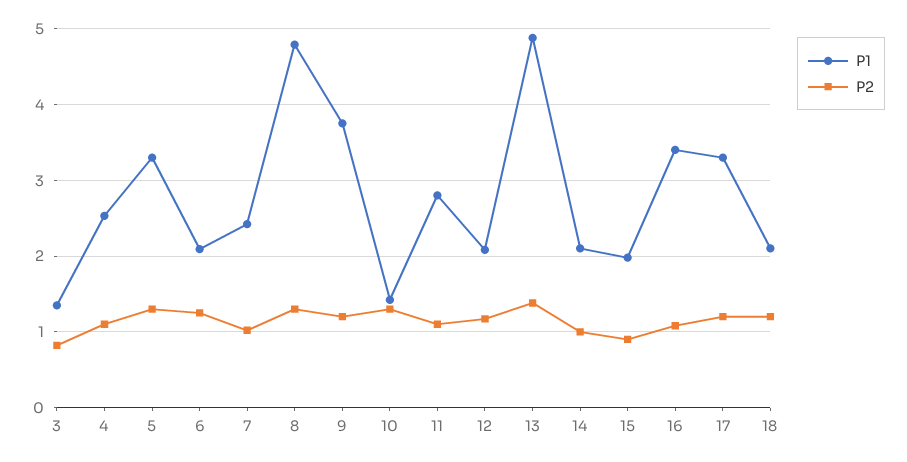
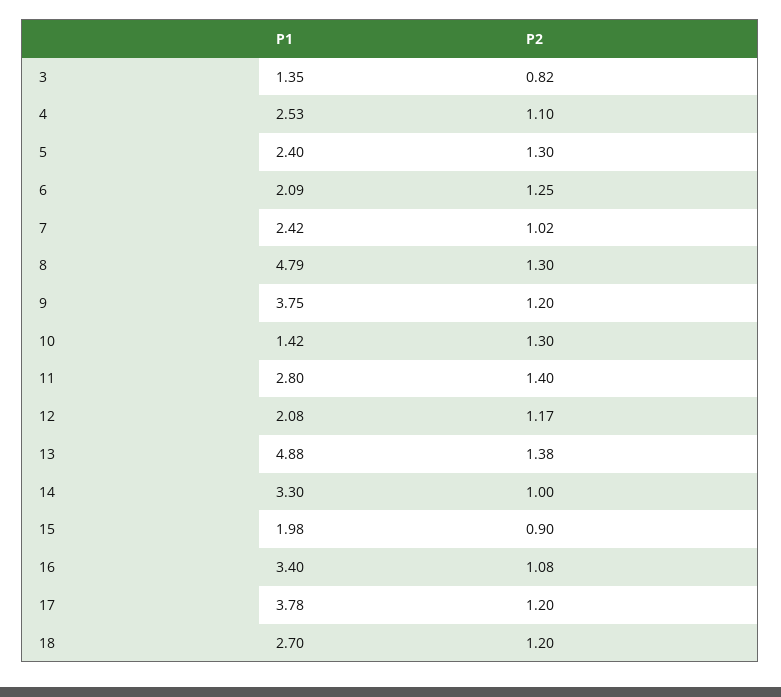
  {
    "P1": {
      "3": 1.35,
      "4": 2.53,
-     "5": 3.3,
+     "5": 2.4,
      "6": 2.09,
      "7": 2.42,
      "8": 4.79,
      "9": 3.75,
      "10": 1.42,
      "11": 2.8,
      "12": 2.08,
      "13": 4.88,
-     "14": 2.1,
+     "14": 3.3,
      "15": 1.98,
      "16": 3.4,
-     "17": 3.3,
+     "17": 3.78,
-     "18": 2.1
+     "18": 2.7
    },
    "P2": {
      "3": 0.82,
      "4": 1.1,
      "5": 1.3,
      "6": 1.25,
      "7": 1.02,
      "8": 1.3,
      "9": 1.2,
      "10": 1.3,
-     "11": 1.1,
+     "11": 1.4,
      "12": 1.17,
      "13": 1.38,
      "14": 1,
      "15": 0.9,
      "16": 1.08,
      "17": 1.2,
      "18": 1.2
    }
  }

